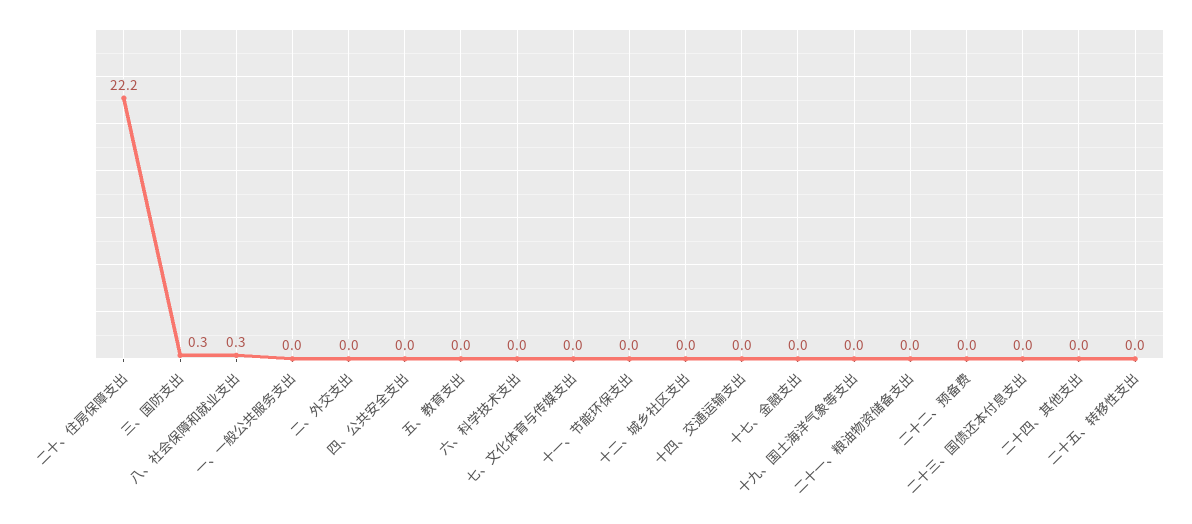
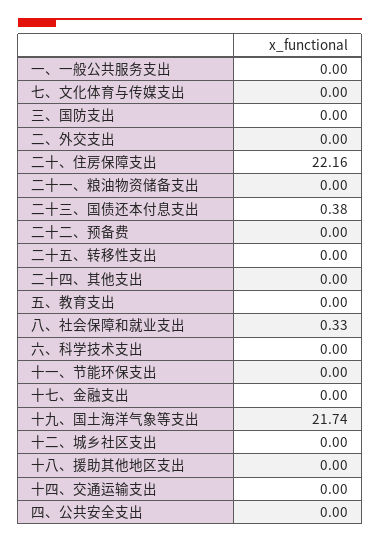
  {
    "二十、住房保障支出": 22.16,
-   "三、国防支出": 0.3,
+   "三、国防支出": 0,
    "八、社会保障和就业支出": 0.33,
    "一、一般公共服务支出": 0,
    "二、外交支出": 0,
    "四、公共安全支出": 0,
    "五、教育支出": 0,
    "六、科学技术支出": 0,
    "七、文化体育与传媒支出": 0,
    "十一、节能环保支出": 0,
    "十二、城乡社区支出": 0,
    "十四、交通运输支出": 0,
    "十七、金融支出": 0,
-   "十九、国土海洋气象等支出": 0,
+   "十九、国土海洋气象等支出": 21.74,
    "二十一、粮油物资储备支出": 0,
    "二十二、预备费": 0,
-   "二十三、国债还本付息支出": 0,
+   "二十三、国债还本付息支出": 0.38,
    "二十四、其他支出": 0,
-   "二十五、转移性支出": 0
+   "二十五、转移性支出": 0,
+   "十八、援助其他地区支出": 0
  }

